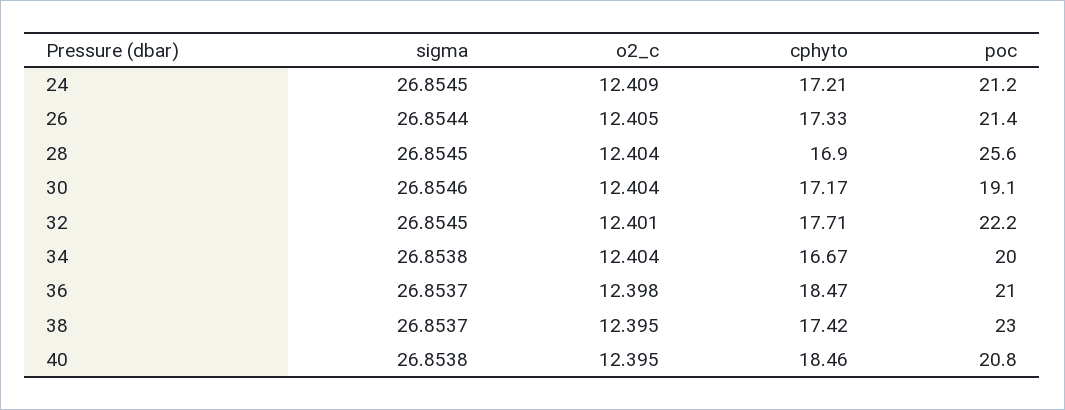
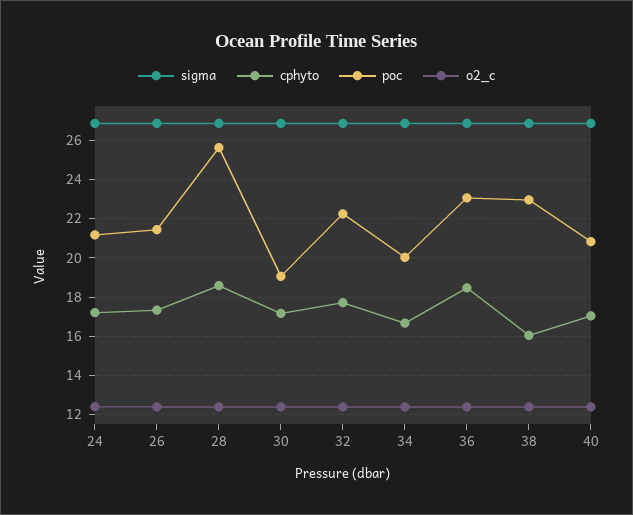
  {
    "sigma": {
      "24": 26.8545,
      "26": 26.8544,
      "28": 26.8545,
      "30": 26.8546,
      "32": 26.8545,
      "34": 26.8538,
      "36": 26.8537,
      "38": 26.8537,
      "40": 26.8538
    },
    "o2_c": {
      "24": 12.409,
      "26": 12.405,
      "28": 12.404,
      "30": 12.404,
      "32": 12.401,
      "34": 12.404,
      "36": 12.398,
      "38": 12.395,
      "40": 12.395
    },
    "cphyto": {
      "24": 17.21,
      "26": 17.33,
-     "28": 16.9,
+     "28": 18.5,
      "30": 17.17,
      "32": 17.71,
      "34": 16.67,
      "36": 18.47,
-     "38": 17.42,
+     "38": 16,
-     "40": 18.46
+     "40": 17
    },
    "poc": {
      "24": 21.2,
      "26": 21.4,
      "28": 25.6,
      "30": 19.1,
      "32": 22.2,
      "34": 20,
-     "36": 21,
+     "36": 23,
      "38": 23,
      "40": 20.8
    }
  }

